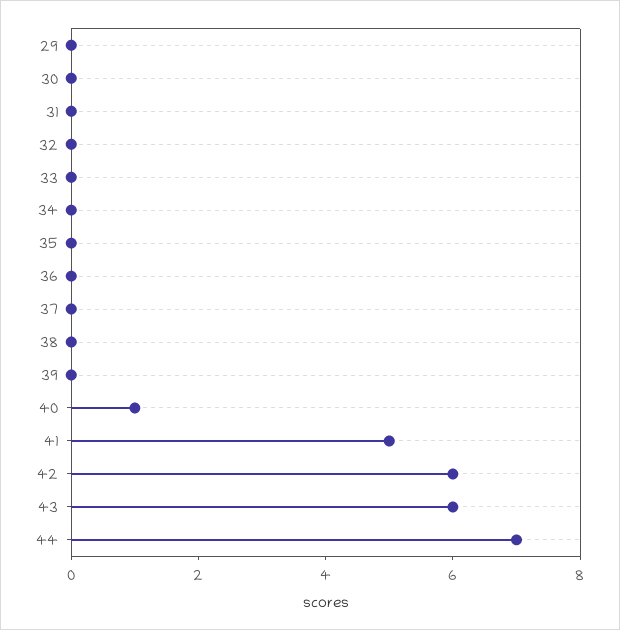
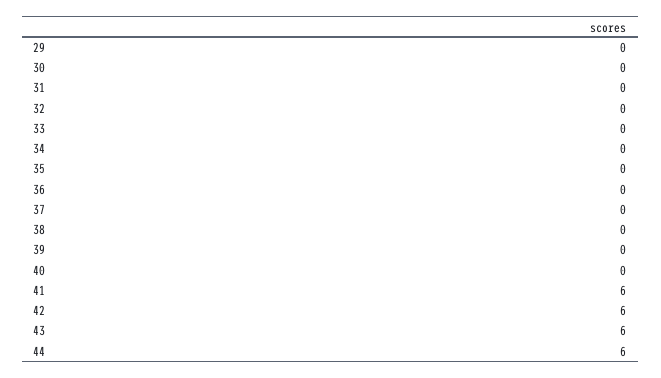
  {
    "29": 0,
    "30": 0,
    "31": 0,
    "32": 0,
    "33": 0,
    "34": 0,
    "35": 0,
    "36": 0,
    "37": 0,
    "38": 0,
    "39": 0,
-   "40": 1,
+   "40": 0,
-   "41": 5,
+   "41": 6,
    "42": 6,
    "43": 6,
-   "44": 7
+   "44": 6
  }

